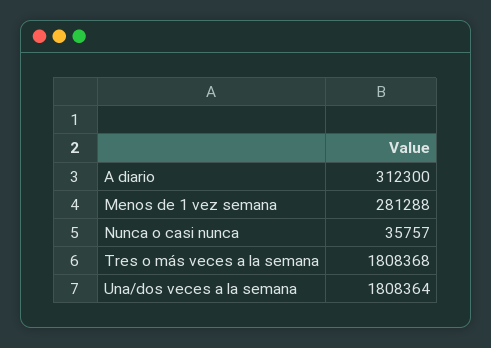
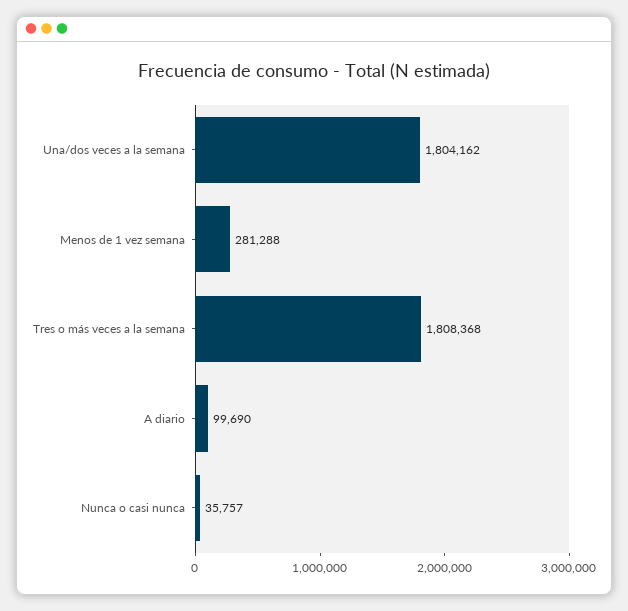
  {
-   "A diario": 312300,
+   "A diario": 99690,
    "Menos de 1 vez semana": 281288,
    "Nunca o casi nunca": 35757,
    "Tres o más veces a la semana": 1808368,
-   "Una/dos veces a la semana": 1808364
+   "Una/dos veces a la semana": 1804162
  }

